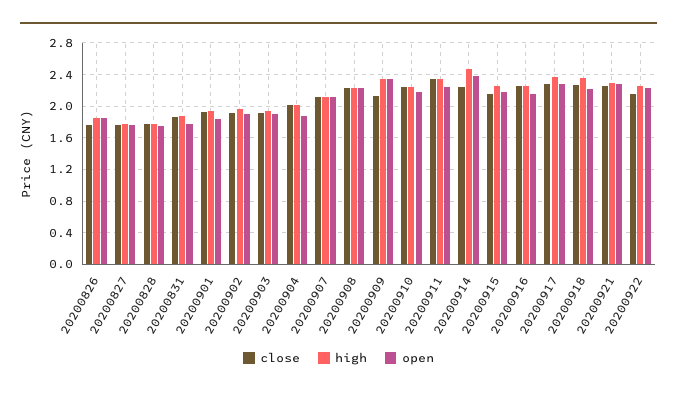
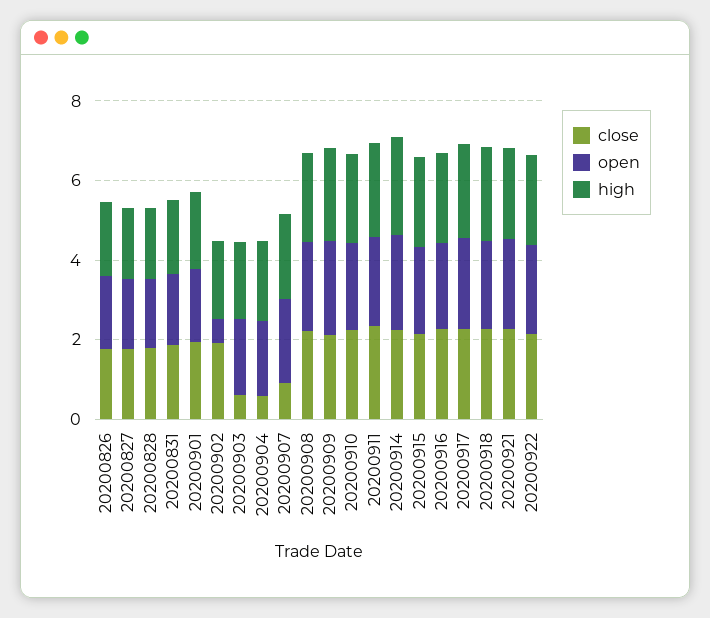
  {
    "close": {
      "20200826": 1.8,
      "20200827": 1.8,
      "20200828": 1.8,
      "20200831": 1.9,
      "20200901": 1.9,
      "20200902": 1.9,
-     "20200903": 1.9,
+     "20200903": 0.5,
-     "20200904": 2,
+     "20200904": 0.5,
-     "20200907": 2.1,
+     "20200907": 1,
      "20200908": 2.2,
      "20200909": 2.1,
      "20200910": 2.2,
      "20200911": 2.4,
      "20200914": 2.2,
      "20200915": 2.2,
      "20200916": 2.3,
      "20200917": 2.3,
      "20200918": 2.3,
      "20200921": 2.3,
      "20200922": 2.2
    },
    "high": {
      "20200826": 1.9,
      "20200827": 1.8,
      "20200828": 1.8,
      "20200831": 1.9,
      "20200901": 1.9,
      "20200902": 2,
      "20200903": 1.9,
      "20200904": 2,
      "20200907": 2.1,
      "20200908": 2.2,
      "20200909": 2.3,
      "20200910": 2.2,
      "20200911": 2.4,
      "20200914": 2.5,
      "20200915": 2.3,
      "20200916": 2.3,
      "20200917": 2.4,
      "20200918": 2.4,
      "20200921": 2.3,
      "20200922": 2.3
    },
    "open": {
      "20200826": 1.9,
      "20200827": 1.8,
      "20200828": 1.8,
      "20200831": 1.8,
      "20200901": 1.8,
-     "20200902": 1.9,
+     "20200902": 0.5,
      "20200903": 1.9,
      "20200904": 1.9,
      "20200907": 2.1,
      "20200908": 2.2,
      "20200909": 2.3,
      "20200910": 2.2,
      "20200911": 2.2,
      "20200914": 2.4,
      "20200915": 2.2,
      "20200916": 2.2,
      "20200917": 2.3,
      "20200918": 2.2,
      "20200921": 2.3,
      "20200922": 2.2
    }
  }

